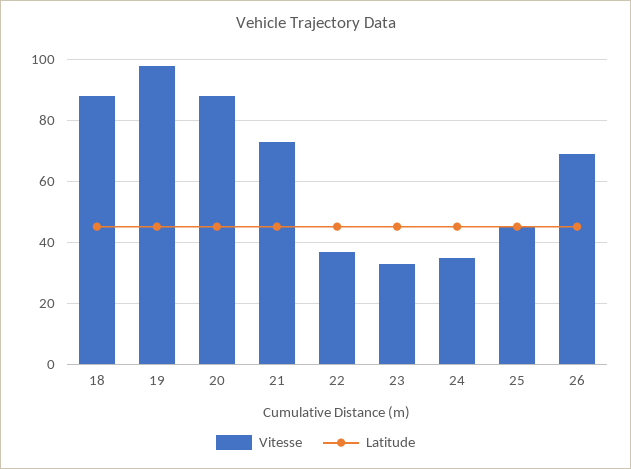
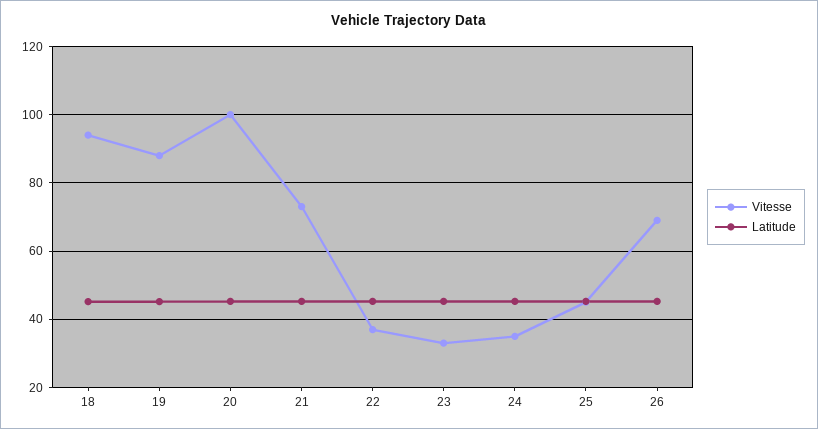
  {
    "Vitesse": {
-     "18": 88,
+     "18": 94,
-     "19": 98,
+     "19": 88,
-     "20": 88,
+     "20": 100,
      "21": 74,
      "22": 38,
      "23": 34,
      "24": 36,
      "25": 46,
      "26": 70
    },
    "Latitude": {
      "18": 46,
      "19": 46,
      "20": 46,
      "21": 46,
      "22": 46,
      "23": 46,
      "24": 46,
      "25": 46,
      "26": 46
    }
  }

